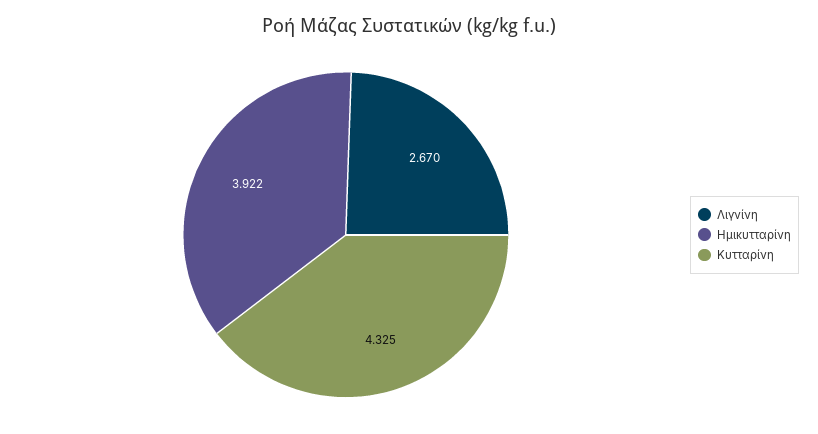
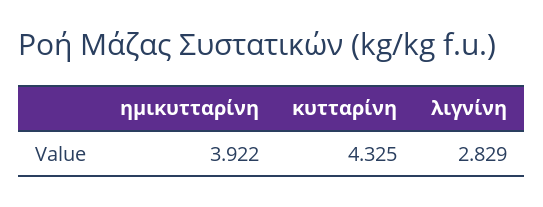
  {
-   "Λιγνίνη": 2.67,
+   "Λιγνίνη": 2.829,
    "Ημικυτταρίνη": 3.922,
    "Κυτταρίνη": 4.325
  }

